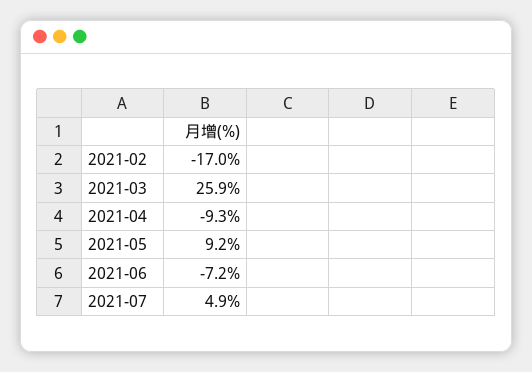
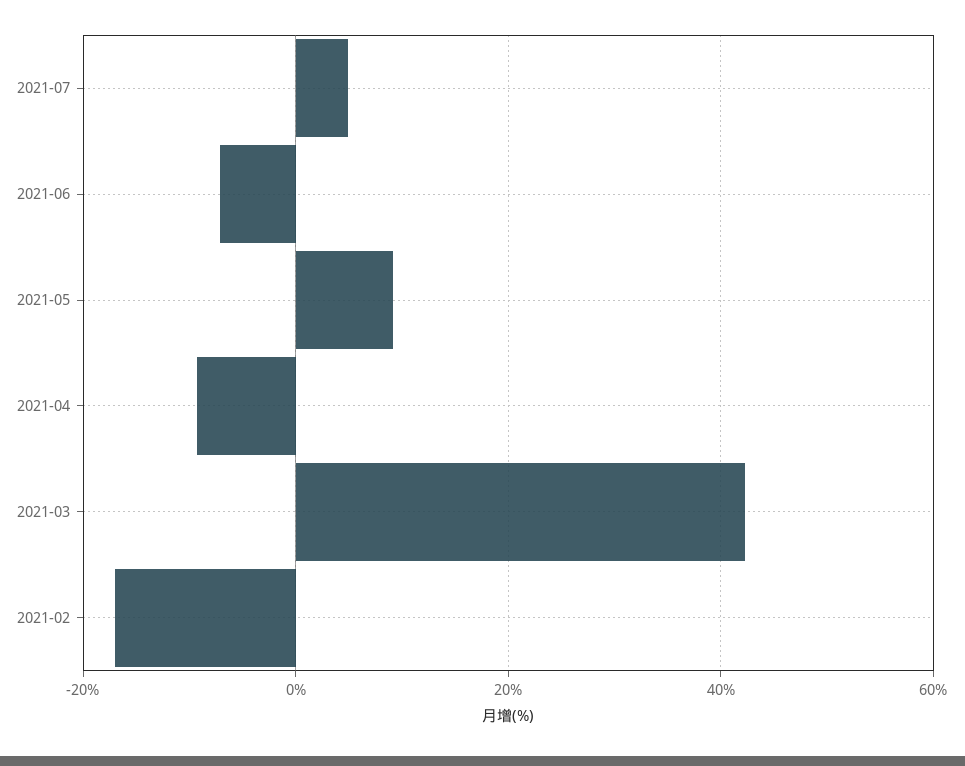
  {
    "2021-02": -17,
-   "2021-03": 25.9,
+   "2021-03": 42,
    "2021-04": -9.3,
    "2021-05": 9.2,
    "2021-06": -7.2,
    "2021-07": 4.9
  }

